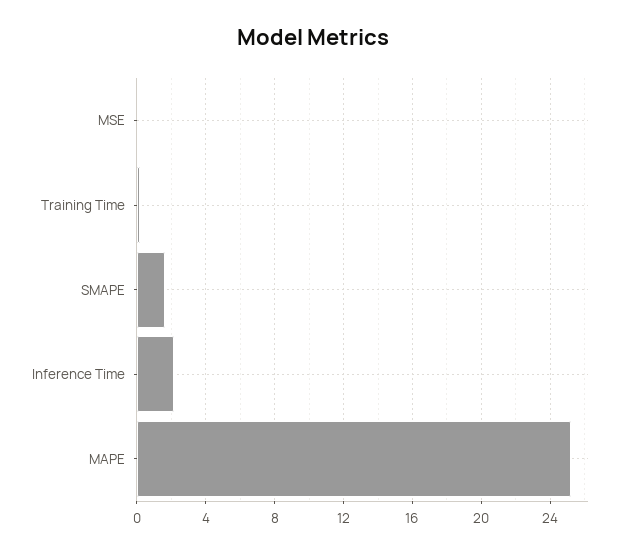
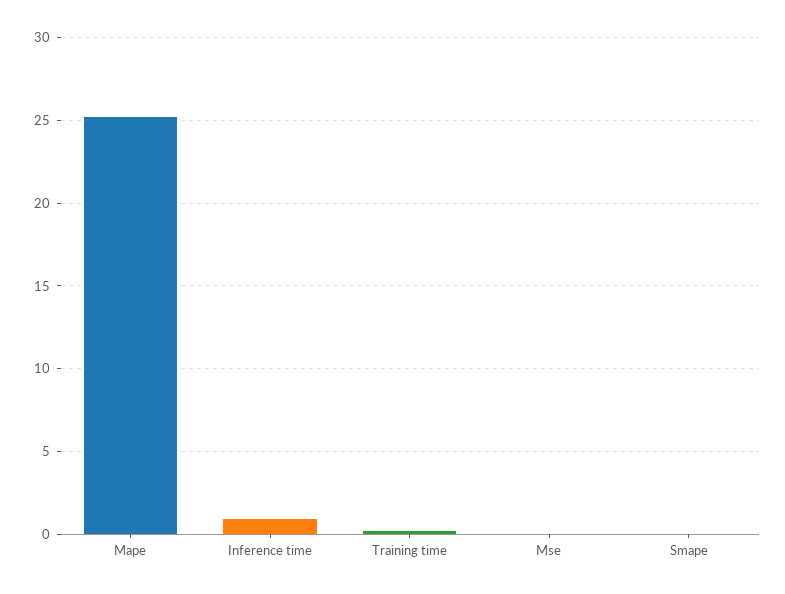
  {
    "MSE": 0,
    "Training Time": 0,
-   "SMAPE": 1.5,
+   "SMAPE": 0,
-   "Inference Time": 2,
+   "Inference Time": 1,
    "MAPE": 25
  }

